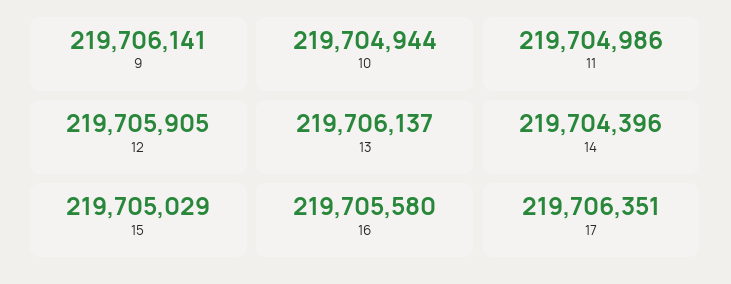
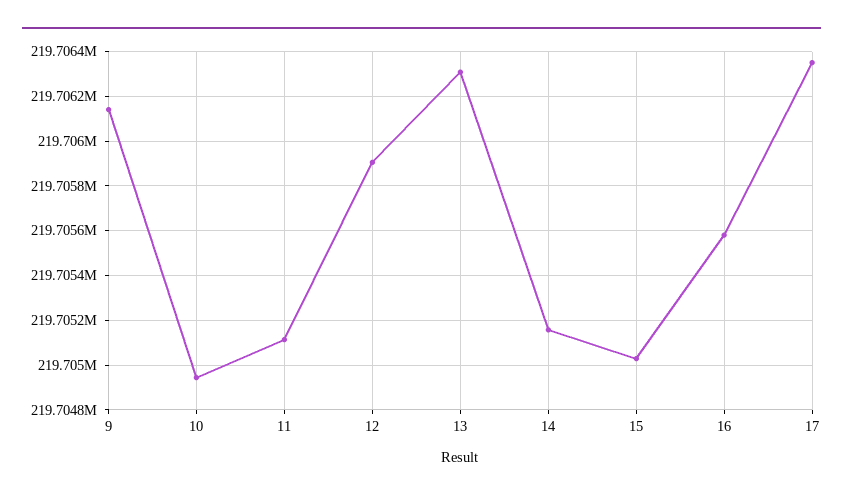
  {
    "9": 219706141,
    "10": 219704944,
-   "11": 219704986,
+   "11": 219705100,
    "12": 219705905,
-   "13": 219706137,
+   "13": 219706300,
-   "14": 219704396,
+   "14": 219705150,
    "15": 219705029,
    "16": 219705580,
    "17": 219706351
  }

